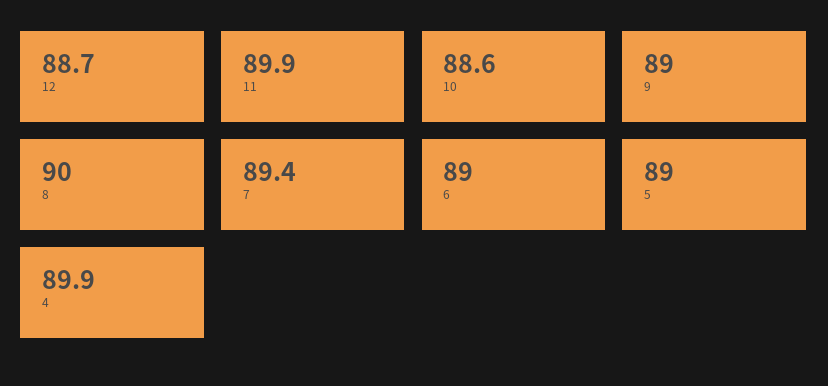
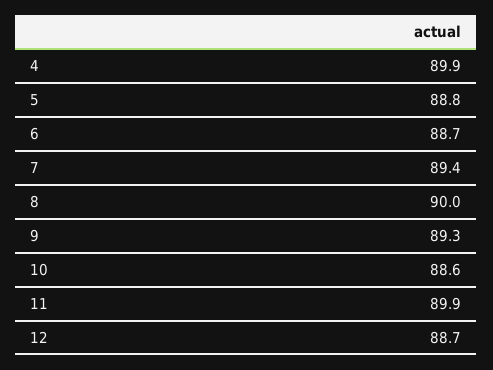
  {
    "12": 88.7,
    "11": 89.9,
    "10": 88.6,
-   "9": 89,
+   "9": 89.3,
    "8": 90,
    "7": 89.4,
-   "6": 89,
+   "6": 88.7,
-   "5": 89,
+   "5": 88.8,
    "4": 89.9
  }

